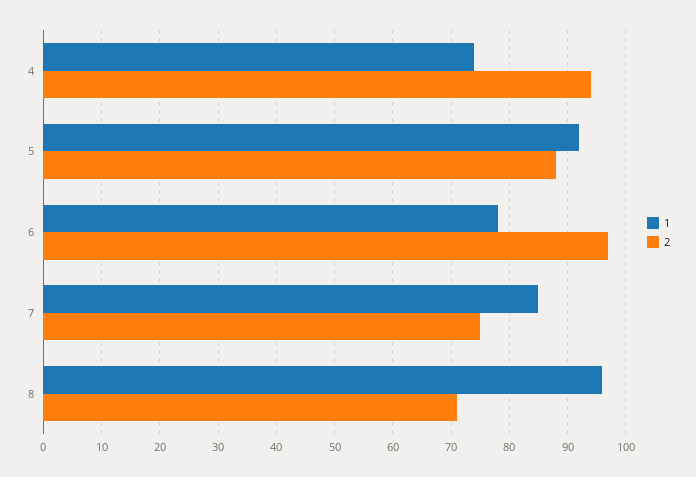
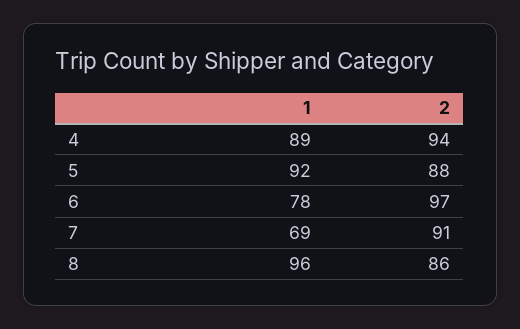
  {
    "1": {
-     "4": 75,
+     "4": 89,
      "5": 92,
      "6": 78,
-     "7": 85,
+     "7": 69,
      "8": 96
    },
    "2": {
      "4": 94,
      "5": 88,
      "6": 97,
-     "7": 75,
+     "7": 91,
-     "8": 70
+     "8": 86
    }
  }

